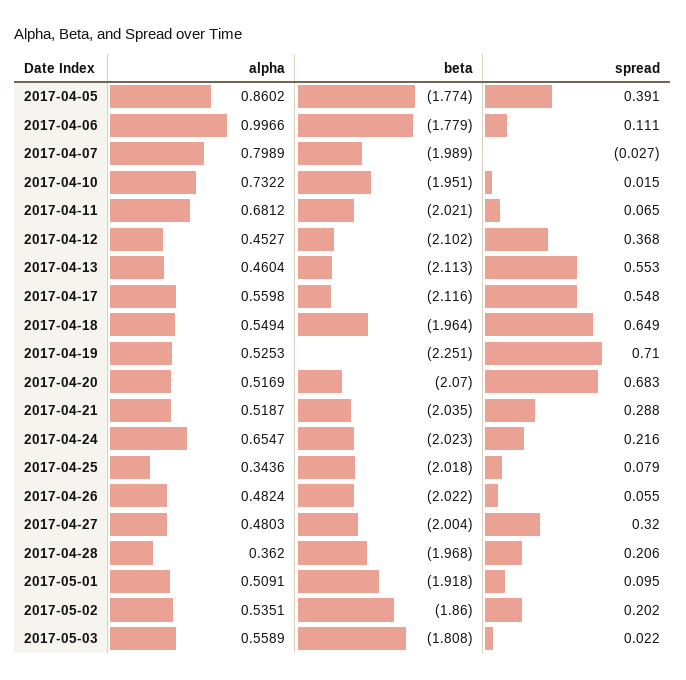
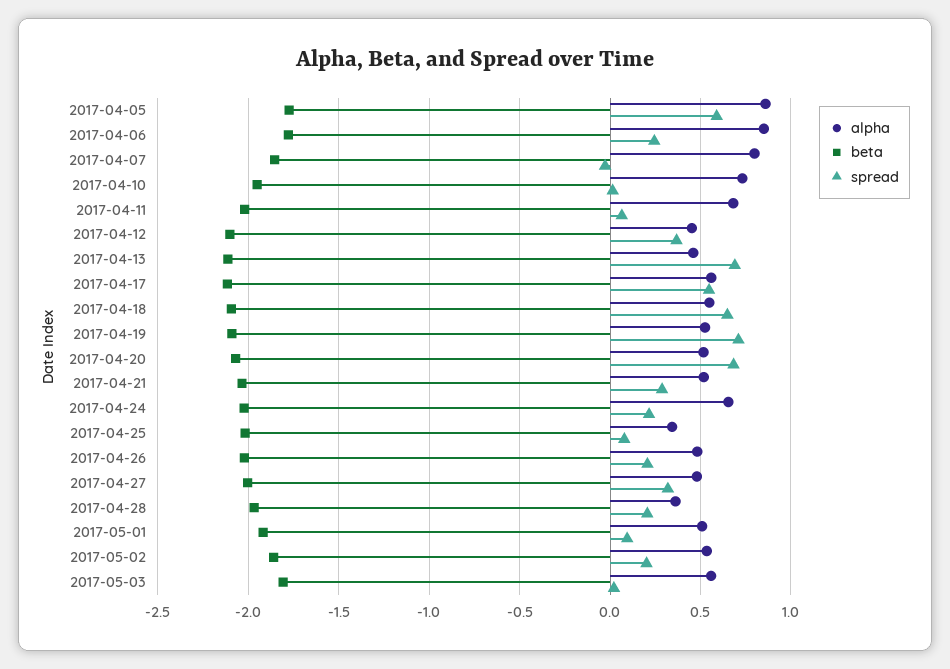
  {
    "alpha": {
      "2017-04-05": 0.8602,
-     "2017-04-06": 0.9966,
+     "2017-04-06": 0.85,
      "2017-04-07": 0.7989,
      "2017-04-10": 0.7322,
      "2017-04-11": 0.6812,
      "2017-04-12": 0.4527,
      "2017-04-13": 0.4604,
      "2017-04-17": 0.5598,
      "2017-04-18": 0.5494,
      "2017-04-19": 0.5253,
      "2017-04-20": 0.5169,
      "2017-04-21": 0.5187,
      "2017-04-24": 0.6547,
      "2017-04-25": 0.3436,
      "2017-04-26": 0.4824,
      "2017-04-27": 0.4803,
      "2017-04-28": 0.362,
      "2017-05-01": 0.5091,
      "2017-05-02": 0.5351,
      "2017-05-03": 0.5589
    },
    "beta": {
      "2017-04-05": -1.774,
      "2017-04-06": -1.779,
-     "2017-04-07": -1.989,
+     "2017-04-07": -1.85,
      "2017-04-10": -1.951,
      "2017-04-11": -2.021,
      "2017-04-12": -2.102,
      "2017-04-13": -2.113,
      "2017-04-17": -2.116,
-     "2017-04-18": -1.964,
+     "2017-04-18": -2.1,
-     "2017-04-19": -2.251,
+     "2017-04-19": -2.1,
      "2017-04-20": -2.07,
      "2017-04-21": -2.035,
      "2017-04-24": -2.023,
      "2017-04-25": -2.018,
      "2017-04-26": -2.022,
      "2017-04-27": -2.004,
      "2017-04-28": -1.968,
      "2017-05-01": -1.918,
      "2017-05-02": -1.86,
      "2017-05-03": -1.808
    },
    "spread": {
-     "2017-04-05": 0.391,
+     "2017-04-05": 0.6,
-     "2017-04-06": 0.111,
+     "2017-04-06": 0.25,
      "2017-04-07": -0.027,
      "2017-04-10": 0.015,
      "2017-04-11": 0.065,
      "2017-04-12": 0.368,
-     "2017-04-13": 0.553,
+     "2017-04-13": 0.7,
      "2017-04-17": 0.548,
      "2017-04-18": 0.649,
      "2017-04-19": 0.71,
      "2017-04-20": 0.683,
      "2017-04-21": 0.288,
      "2017-04-24": 0.216,
      "2017-04-25": 0.079,
-     "2017-04-26": 0.055,
+     "2017-04-26": 0.2,
      "2017-04-27": 0.32,
      "2017-04-28": 0.206,
      "2017-05-01": 0.095,
      "2017-05-02": 0.202,
      "2017-05-03": 0.022
    }
  }

